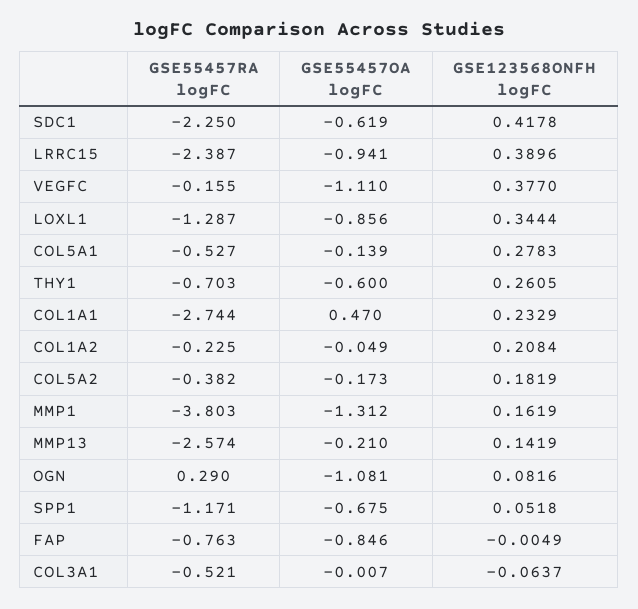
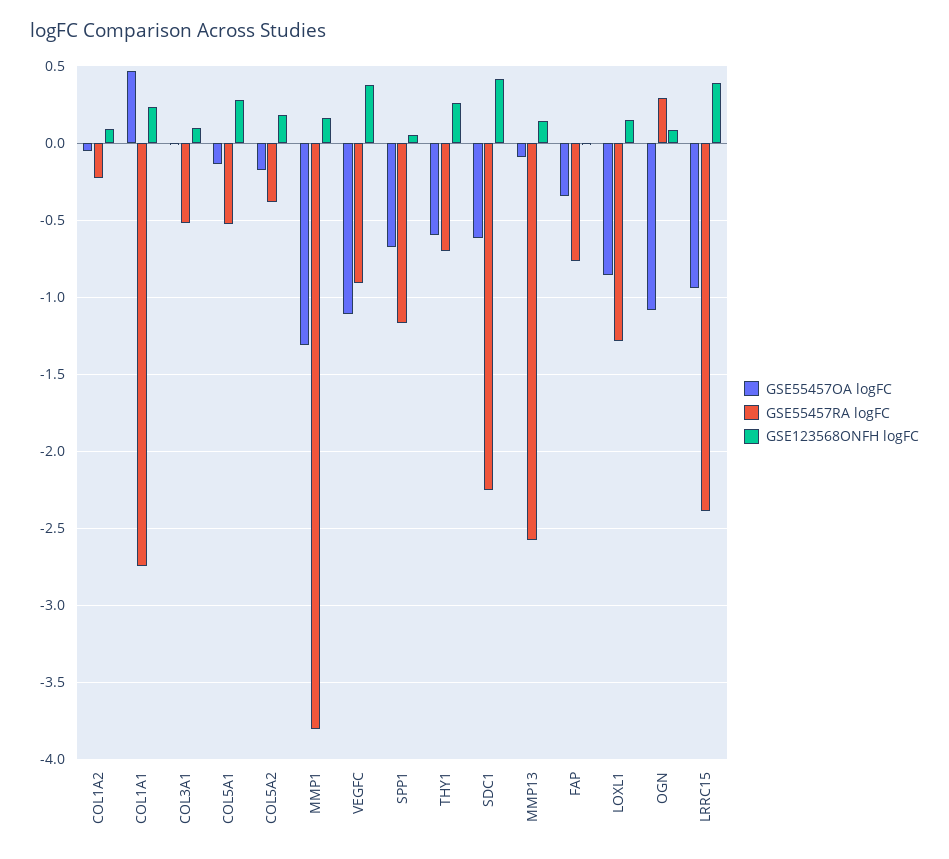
  {
    "GSE55457RA logFC": {
      "SDC1": -2.25,
      "LRRC15": -2.387,
-     "VEGFC": -0.155,
+     "VEGFC": -0.9,
      "LOXL1": -1.287,
      "COL5A1": -0.527,
      "THY1": -0.703,
      "COL1A1": -2.744,
      "COL1A2": -0.225,
      "COL5A2": -0.382,
      "MMP1": -3.803,
      "MMP13": -2.574,
      "OGN": 0.29,
      "SPP1": -1.171,
      "FAP": -0.763,
      "COL3A1": -0.521
    },
    "GSE55457OA logFC": {
      "SDC1": -0.619,
      "LRRC15": -0.941,
      "VEGFC": -1.11,
      "LOXL1": -0.856,
      "COL5A1": -0.139,
      "THY1": -0.6,
      "COL1A1": 0.47,
      "COL1A2": -0.049,
      "COL5A2": -0.173,
      "MMP1": -1.312,
-     "MMP13": -0.21,
+     "MMP13": -0.1,
      "OGN": -1.081,
      "SPP1": -0.675,
-     "FAP": -0.846,
+     "FAP": -0.35,
      "COL3A1": -0.007
    },
    "GSE123568ONFH logFC": {
      "SDC1": 0.4178,
      "LRRC15": 0.3896,
      "VEGFC": 0.377,
-     "LOXL1": 0.3444,
+     "LOXL1": 0.15,
      "COL5A1": 0.2783,
      "THY1": 0.2605,
      "COL1A1": 0.2329,
-     "COL1A2": 0.2084,
+     "COL1A2": 0.1,
      "COL5A2": 0.1819,
      "MMP1": 0.1619,
      "MMP13": 0.1419,
      "OGN": 0.0816,
      "SPP1": 0.0518,
      "FAP": -0.0049,
-     "COL3A1": -0.0637
+     "COL3A1": 0.1
    }
  }

